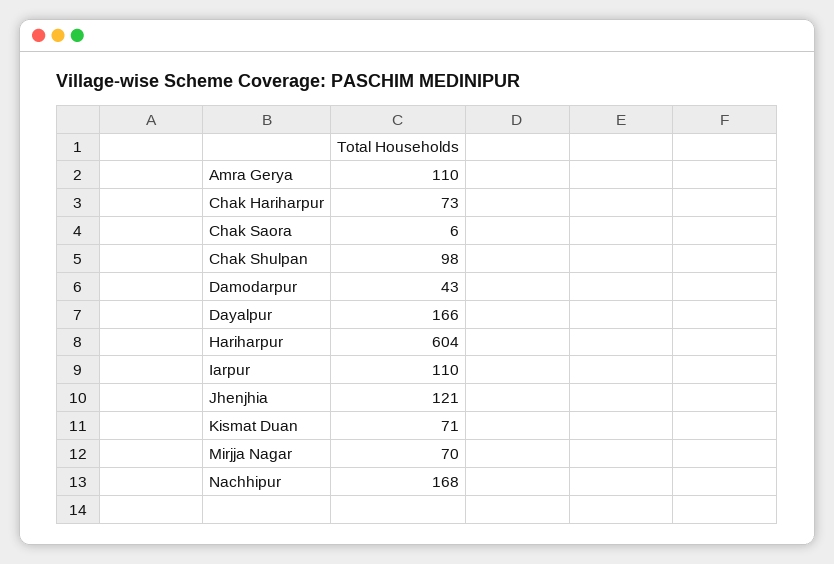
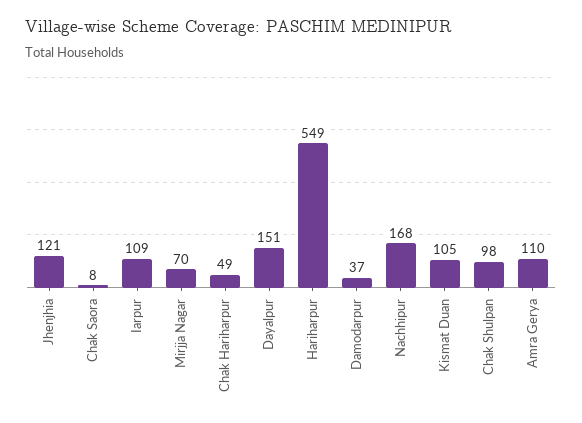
  {
    "Amra Gerya": 110,
-   "Chak Hariharpur": 73,
+   "Chak Hariharpur": 49,
-   "Chak Saora": 6,
+   "Chak Saora": 8,
    "Chak Shulpan": 98,
-   "Damodarpur": 43,
+   "Damodarpur": 37,
-   "Dayalpur": 166,
+   "Dayalpur": 151,
-   "Hariharpur": 604,
+   "Hariharpur": 549,
-   "Iarpur": 110,
+   "Iarpur": 109,
    "Jhenjhia": 121,
-   "Kismat Duan": 71,
+   "Kismat Duan": 105,
    "Mirjja Nagar": 70,
    "Nachhipur": 168
  }

